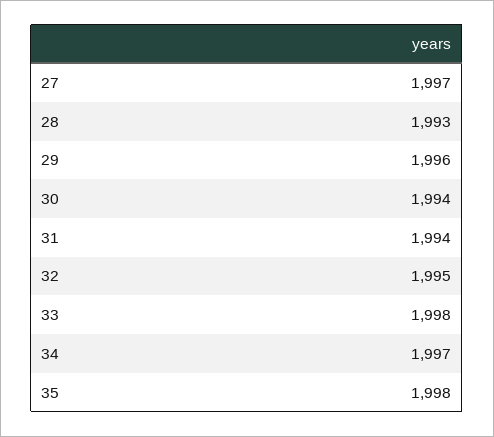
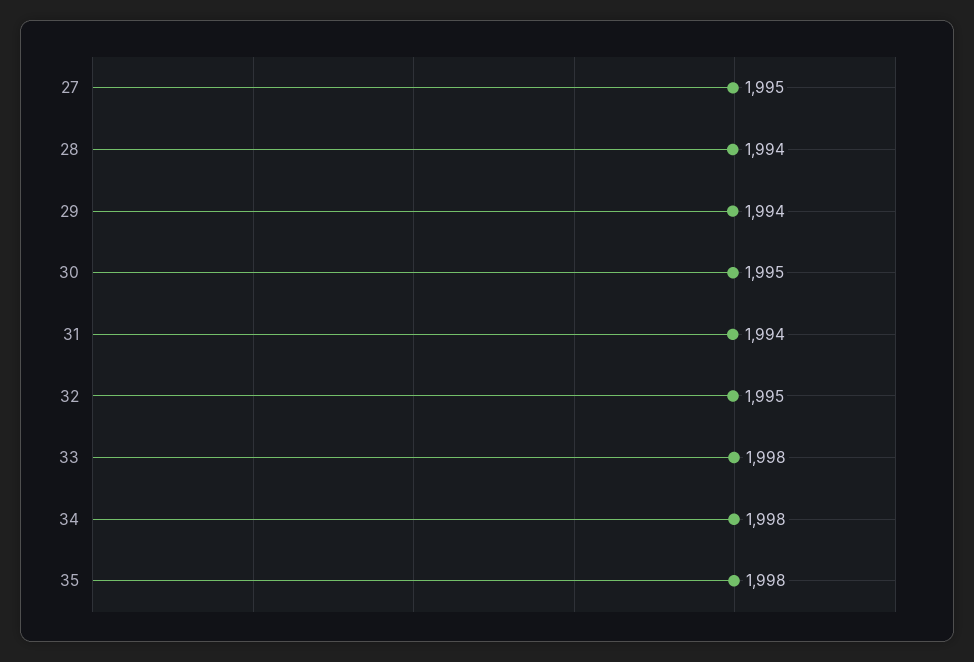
  {
-   "27": 1997,
+   "27": 1995,
-   "28": 1993,
+   "28": 1994,
-   "29": 1996,
+   "29": 1994,
-   "30": 1994,
+   "30": 1995,
    "31": 1994,
    "32": 1995,
    "33": 1998,
-   "34": 1997,
+   "34": 1998,
    "35": 1998
  }

